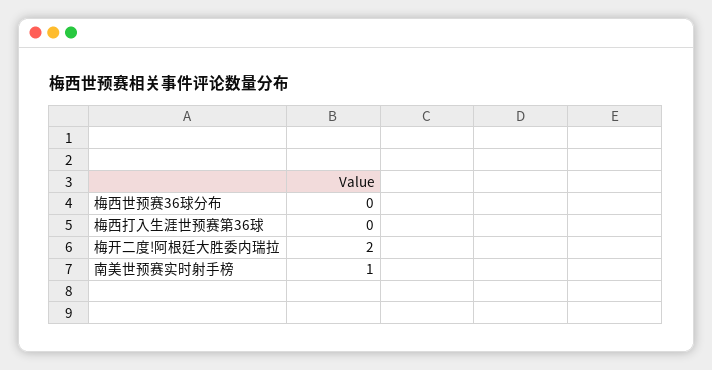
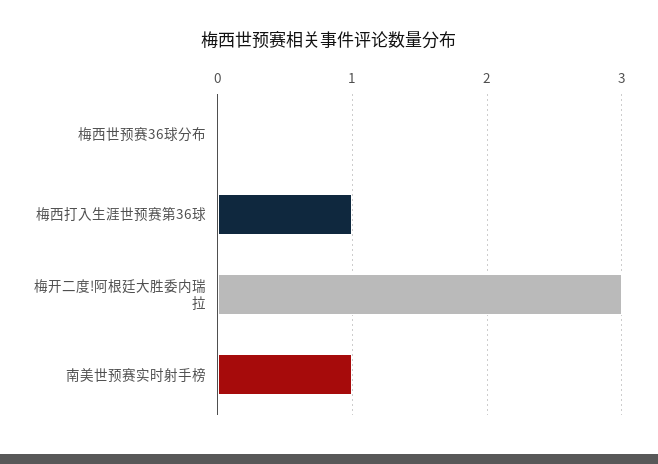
  {
    "梅西世预赛36球分布": 0,
-   "梅西打入生涯世预赛第36球": 0,
+   "梅西打入生涯世预赛第36球": 1,
-   "梅开二度!阿根廷大胜委内瑞拉": 2,
+   "梅开二度!阿根廷大胜委内瑞拉": 3,
    "南美世预赛实时射手榜": 1
  }

